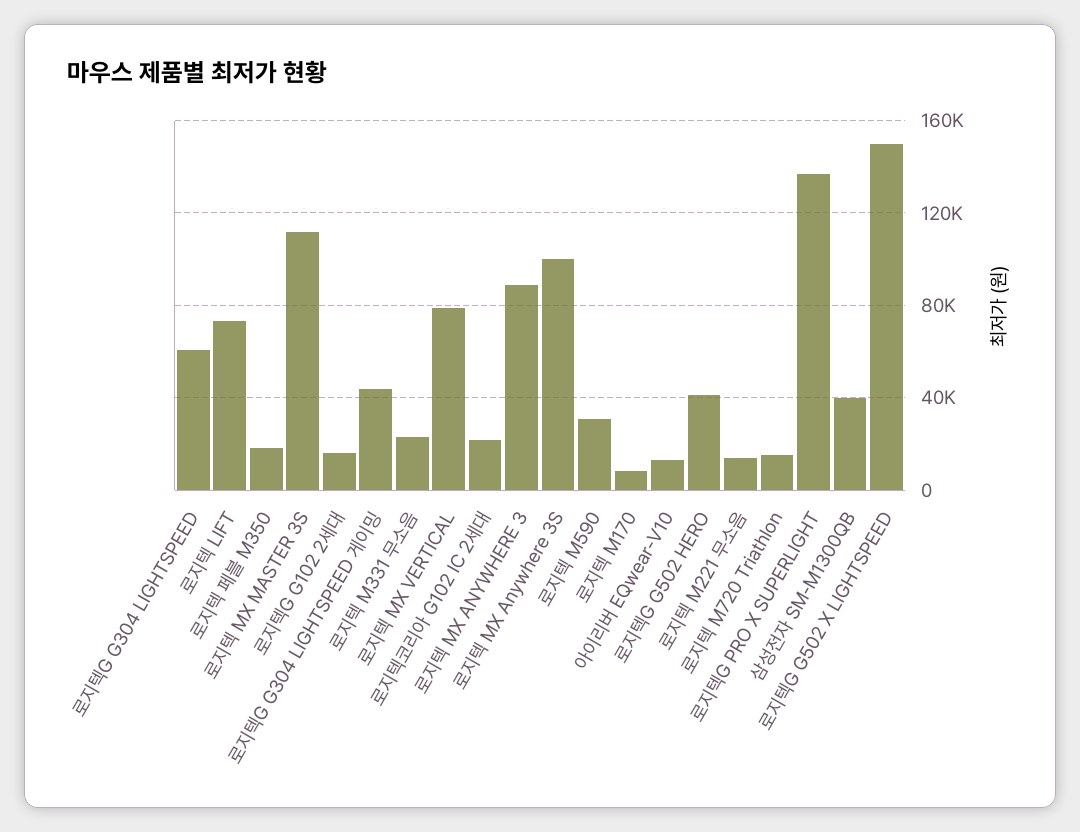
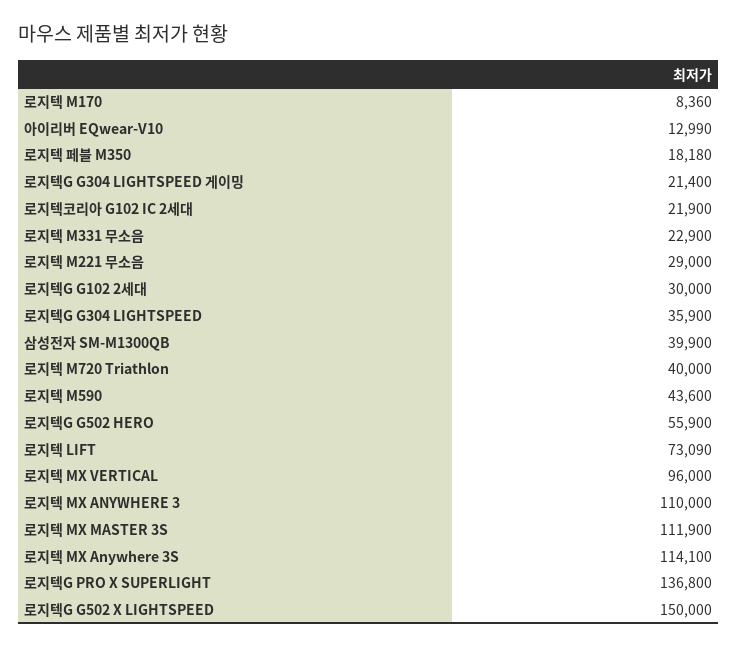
  {
-   "로지텍G G304 LIGHTSPEED": 60000,
+   "로지텍G G304 LIGHTSPEED": 35900,
    "로지텍 LIFT": 73090,
    "로지텍 페블 M350": 18180,
    "로지텍 MX MASTER 3S": 111900,
-   "로지텍G G102 2세대": 15000,
+   "로지텍G G102 2세대": 30000,
-   "로지텍G G304 LIGHTSPEED 게이밍": 45000,
+   "로지텍G G304 LIGHTSPEED 게이밍": 21400,
    "로지텍 M331 무소음": 22900,
-   "로지텍 MX VERTICAL": 80000,
+   "로지텍 MX VERTICAL": 96000,
    "로지텍코리아 G102 IC 2세대": 21900,
-   "로지텍 MX ANYWHERE 3": 90000,
+   "로지텍 MX ANYWHERE 3": 110000,
-   "로지텍 MX Anywhere 3S": 100000,
+   "로지텍 MX Anywhere 3S": 114100,
-   "로지텍 M590": 30000,
+   "로지텍 M590": 43600,
    "로지텍 M170": 8360,
    "아이리버 EQwear-V10": 12990,
-   "로지텍G G502 HERO": 40000,
+   "로지텍G G502 HERO": 55900,
-   "로지텍 M221 무소음": 15000,
+   "로지텍 M221 무소음": 29000,
-   "로지텍 M720 Triathlon": 15000,
+   "로지텍 M720 Triathlon": 40000,
    "로지텍G PRO X SUPERLIGHT": 136800,
    "삼성전자 SM-M1300QB": 39900,
    "로지텍G G502 X LIGHTSPEED": 150000
  }

